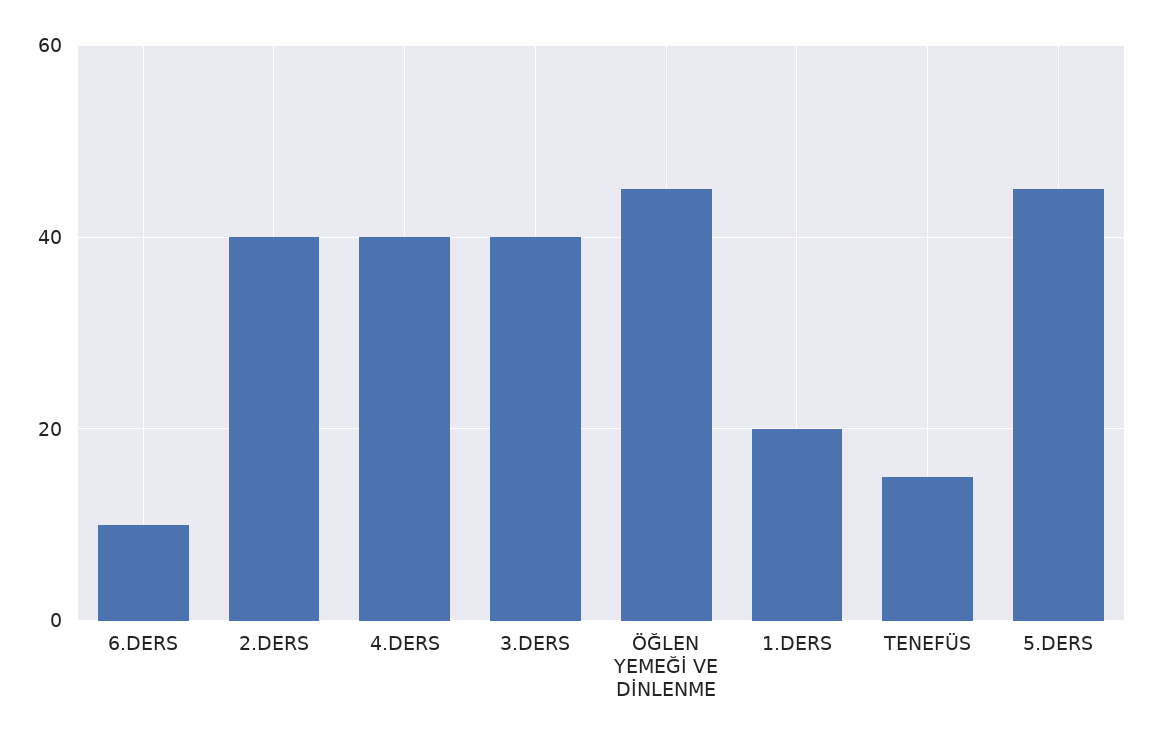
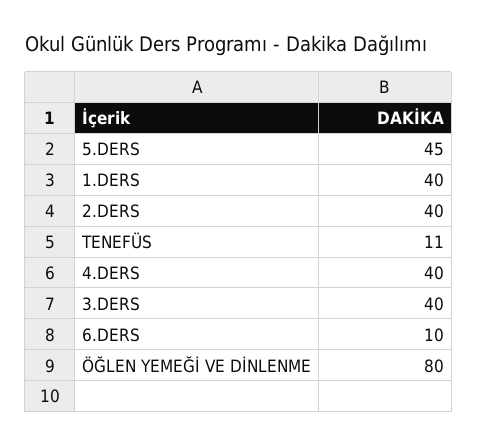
  {
    "6.DERS": 10,
    "2.DERS": 40,
    "4.DERS": 40,
    "3.DERS": 40,
-   "ÖĞLEN YEMEĞİ VE DİNLENME": 45,
+   "ÖĞLEN YEMEĞİ VE DİNLENME": 80,
-   "1.DERS": 20,
+   "1.DERS": 40,
-   "TENEFÜS": 15,
+   "TENEFÜS": 11,
    "5.DERS": 45
  }

